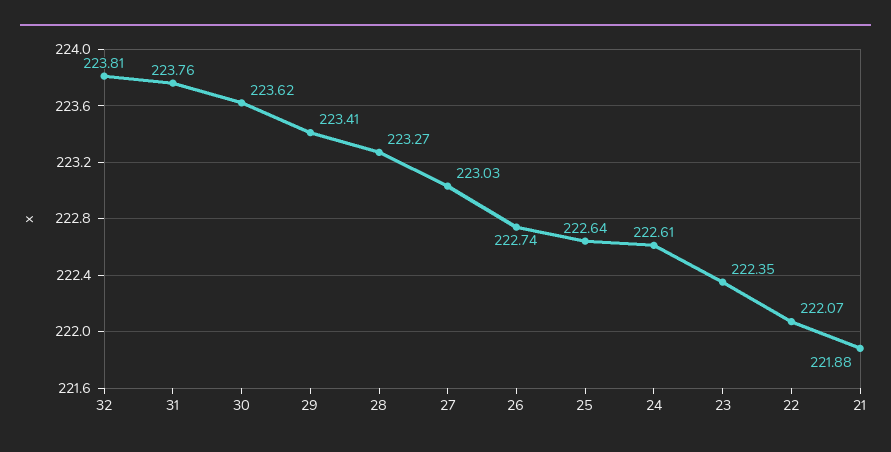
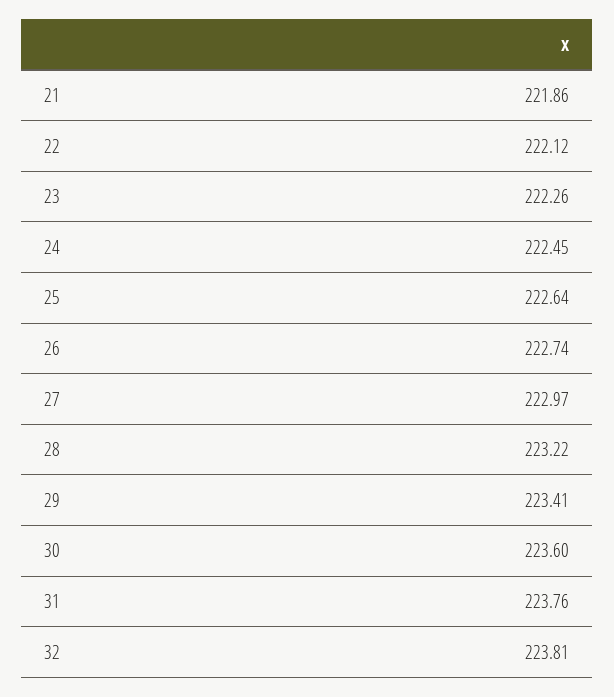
  {
    "32": 223.81,
    "31": 223.76,
-   "30": 223.62,
+   "30": 223.6,
    "29": 223.41,
-   "28": 223.27,
+   "28": 223.22,
-   "27": 223.03,
+   "27": 222.97,
    "26": 222.74,
    "25": 222.64,
-   "24": 222.61,
+   "24": 222.45,
-   "23": 222.35,
+   "23": 222.26,
-   "22": 222.07,
+   "22": 222.12,
-   "21": 221.88
+   "21": 221.86
  }

